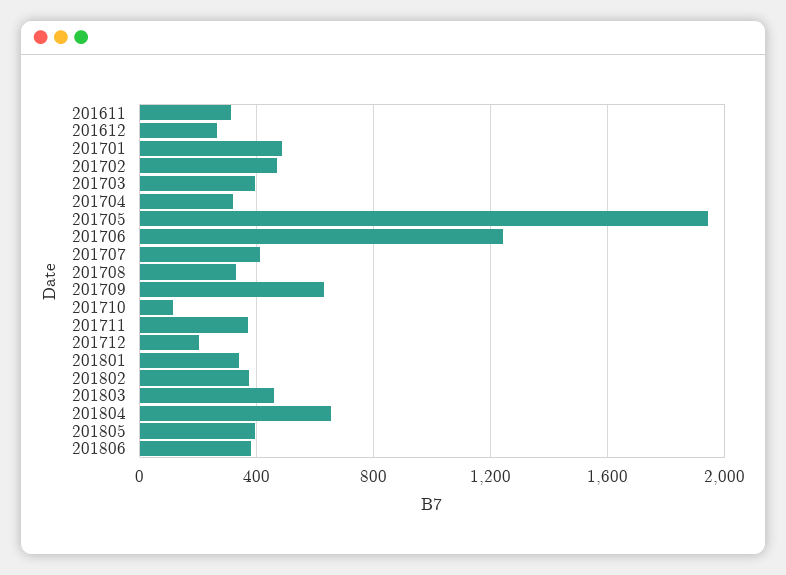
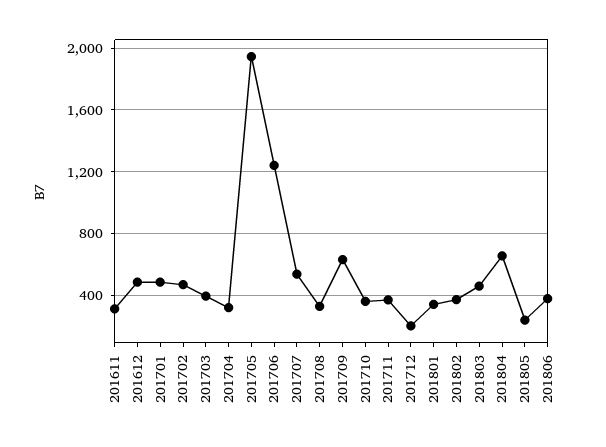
  {
    "201611": 300,
-   "201612": 250,
+   "201612": 500,
    "201701": 500,
    "201702": 450,
    "201703": 400,
    "201704": 300,
    "201705": 1950,
    "201706": 1250,
-   "201707": 400,
+   "201707": 550,
    "201708": 350,
    "201709": 650,
-   "201710": 100,
+   "201710": 350,
    "201711": 350,
    "201712": 200,
    "201801": 350,
    "201802": 350,
    "201803": 450,
    "201804": 650,
-   "201805": 400,
+   "201805": 250,
    "201806": 400
  }

